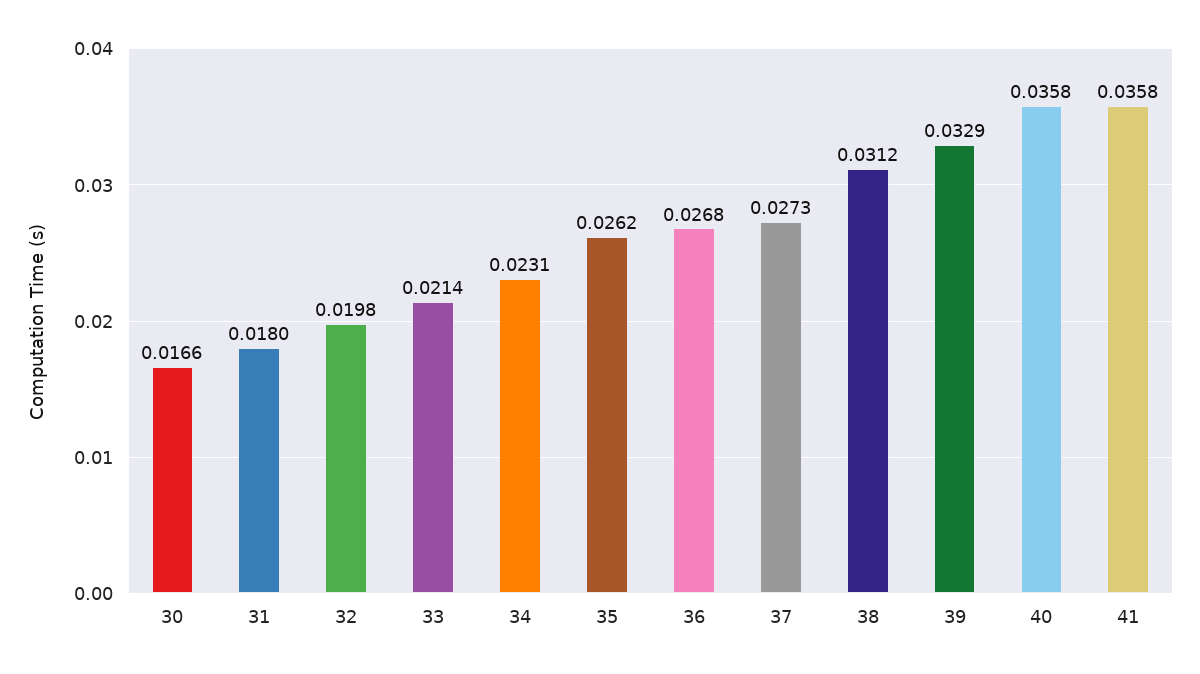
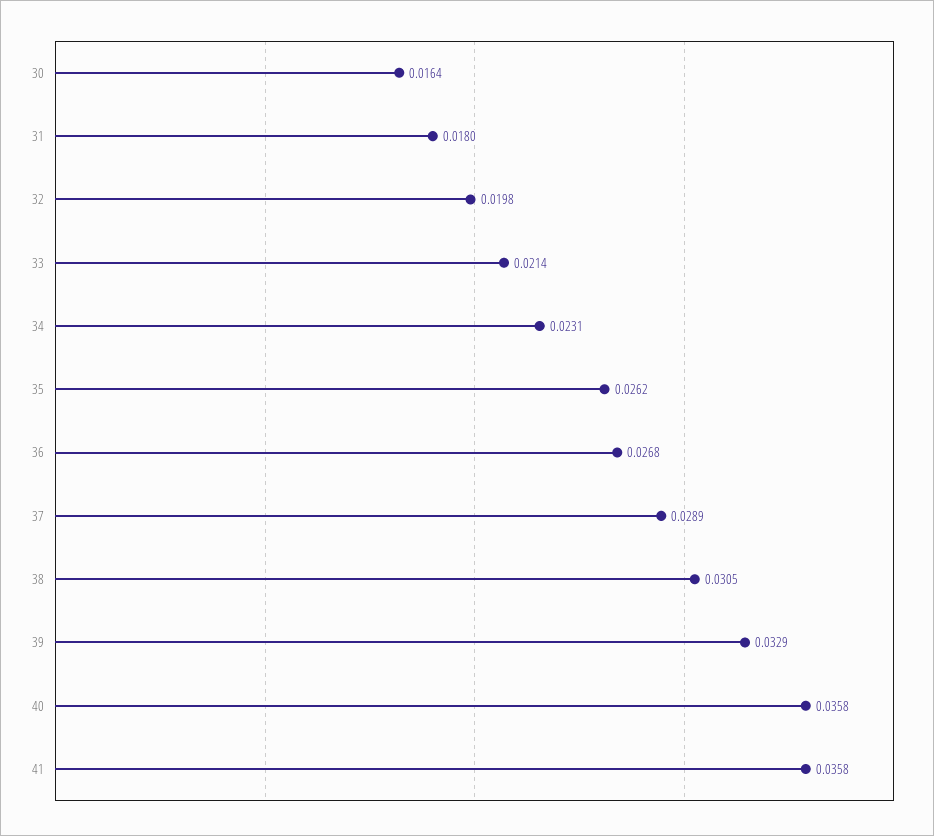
  {
-   "30": 0.0166,
+   "30": 0.0164,
    "31": 0.018,
    "32": 0.0198,
    "33": 0.0214,
    "34": 0.0231,
    "35": 0.0262,
    "36": 0.0268,
-   "37": 0.0273,
+   "37": 0.0289,
-   "38": 0.0312,
+   "38": 0.0305,
    "39": 0.0329,
    "40": 0.0358,
    "41": 0.0358
  }

